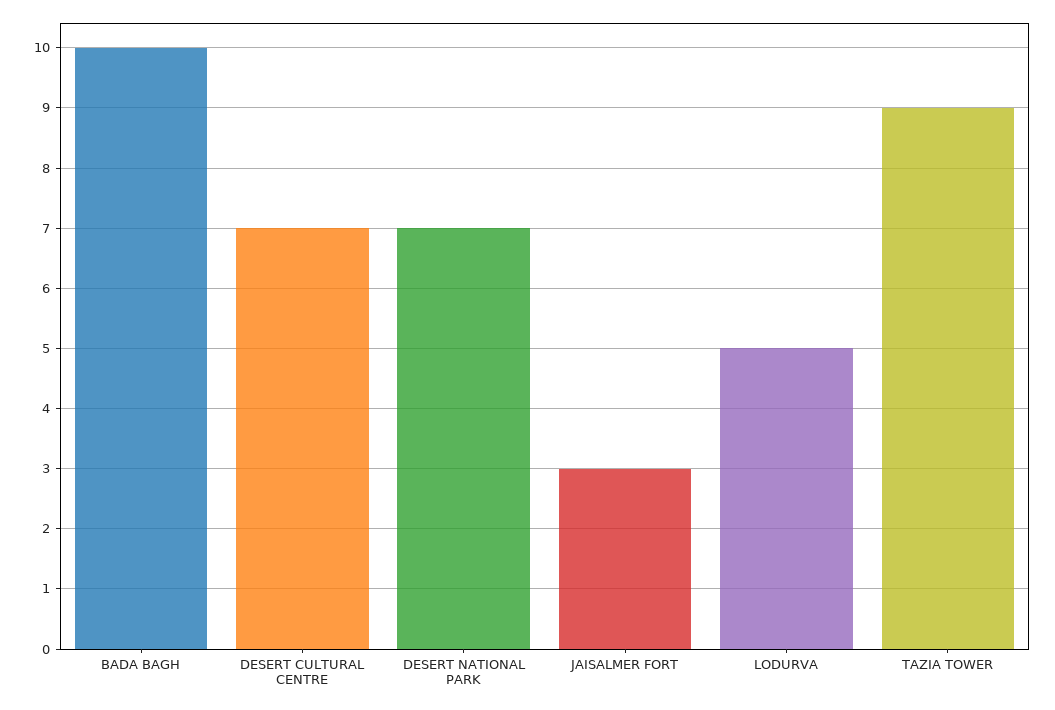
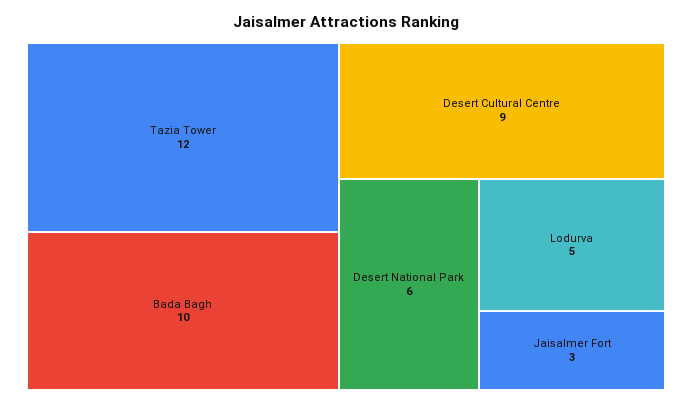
  {
    "BADA BAGH": 10,
-   "DESERT CULTURAL CENTRE": 7,
+   "DESERT CULTURAL CENTRE": 9,
-   "DESERT NATIONAL PARK": 7,
+   "DESERT NATIONAL PARK": 6,
    "JAISALMER FORT": 3,
    "LODURVA": 5,
-   "TAZIA TOWER": 9
+   "TAZIA TOWER": 12
  }

